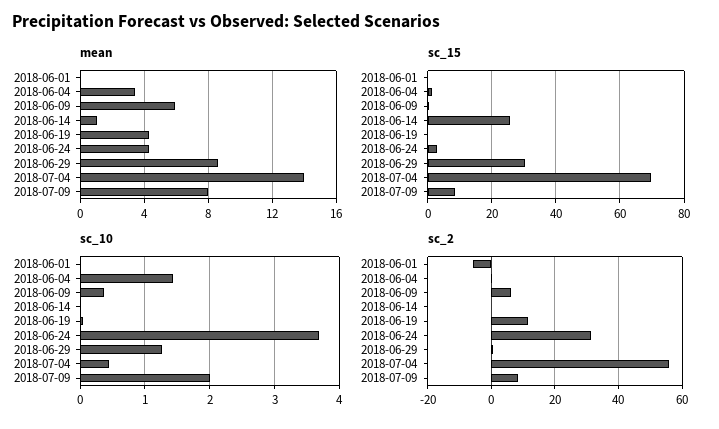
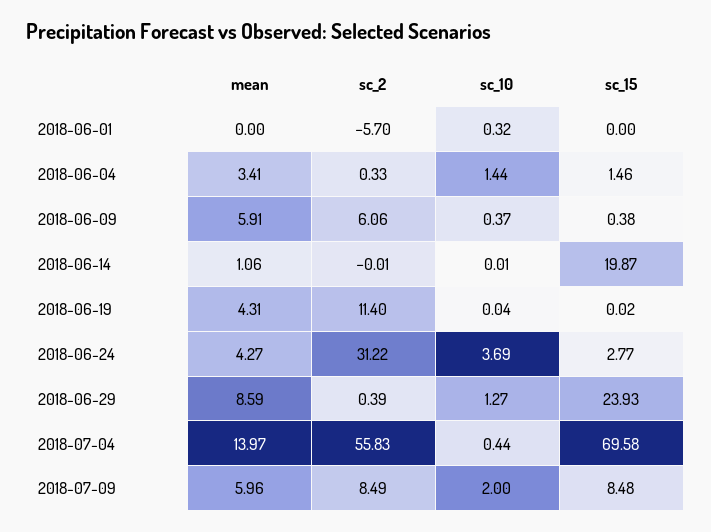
  {
    "mean": {
      "2018-06-01": 0,
      "2018-06-04": 3.41,
      "2018-06-09": 5.91,
      "2018-06-14": 1.06,
      "2018-06-19": 4.31,
      "2018-06-24": 4.27,
      "2018-06-29": 8.59,
      "2018-07-04": 13.97,
-     "2018-07-09": 8
+     "2018-07-09": 5.96
    },
    "sc_15": {
      "2018-06-01": 0,
      "2018-06-04": 1.46,
      "2018-06-09": 0.38,
-     "2018-06-14": 26,
+     "2018-06-14": 19.87,
      "2018-06-19": 0.02,
      "2018-06-24": 2.77,
-     "2018-06-29": 30,
+     "2018-06-29": 23.93,
      "2018-07-04": 69.58,
      "2018-07-09": 8.48
    },
    "sc_10": {
-     "2018-06-01": 0,
+     "2018-06-01": 0.32,
      "2018-06-04": 1.44,
      "2018-06-09": 0.37,
      "2018-06-14": 0.01,
      "2018-06-19": 0.04,
      "2018-06-24": 3.69,
      "2018-06-29": 1.27,
      "2018-07-04": 0.44,
      "2018-07-09": 2
    },
    "sc_2": {
      "2018-06-01": -5.7,
      "2018-06-04": 0.33,
      "2018-06-09": 6.06,
      "2018-06-14": -0.01,
      "2018-06-19": 11.4,
      "2018-06-24": 31.22,
      "2018-06-29": 0.39,
      "2018-07-04": 55.83,
      "2018-07-09": 8.49
    }
  }

